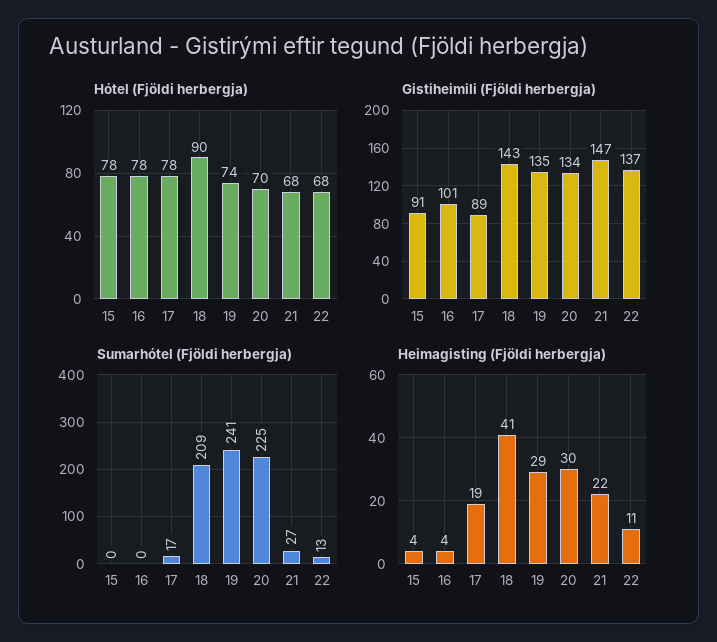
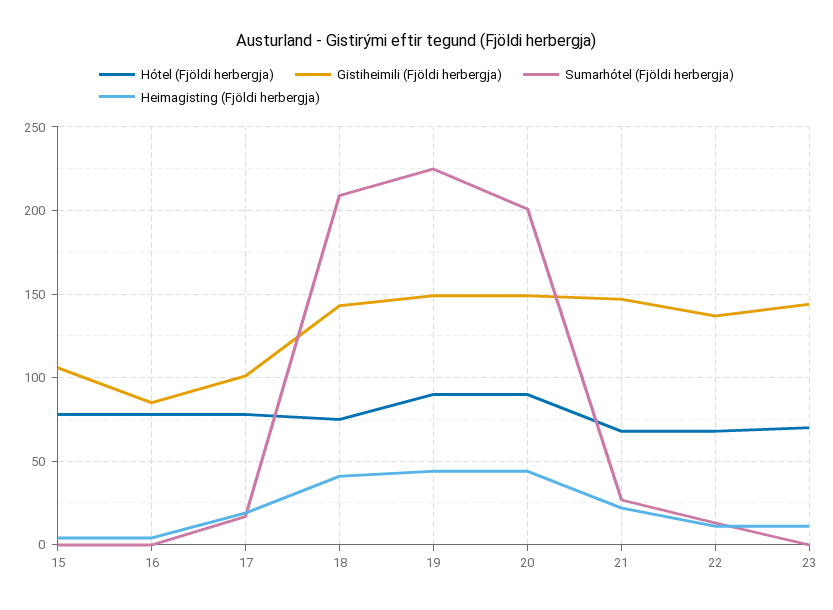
  {
    "Hótel (Fjöldi herbergja)": {
      "15": 78,
      "16": 78,
      "17": 78,
-     "18": 90,
+     "18": 75,
-     "19": 74,
+     "19": 90,
-     "20": 70,
+     "20": 90,
      "21": 68,
-     "22": 68
+     "22": 68,
+     "23": 70
    },
    "Gistiheimili (Fjöldi herbergja)": {
-     "15": 91,
+     "15": 105,
-     "16": 101,
+     "16": 85,
-     "17": 89,
+     "17": 100,
      "18": 143,
-     "19": 135,
+     "19": 150,
-     "20": 134,
+     "20": 150,
      "21": 147,
-     "22": 137
+     "22": 137,
+     "23": 145
    },
    "Sumarhótel (Fjöldi herbergja)": {
      "15": 0,
      "16": 0,
      "17": 17,
      "18": 209,
-     "19": 241,
+     "19": 225,
-     "20": 225,
+     "20": 200,
      "21": 27,
-     "22": 13
+     "22": 13,
+     "23": 0
    },
    "Heimagisting (Fjöldi herbergja)": {
      "15": 4,
      "16": 4,
      "17": 19,
      "18": 41,
-     "19": 29,
+     "19": 45,
-     "20": 30,
+     "20": 45,
      "21": 22,
-     "22": 11
+     "22": 11,
+     "23": 10
    }
  }

